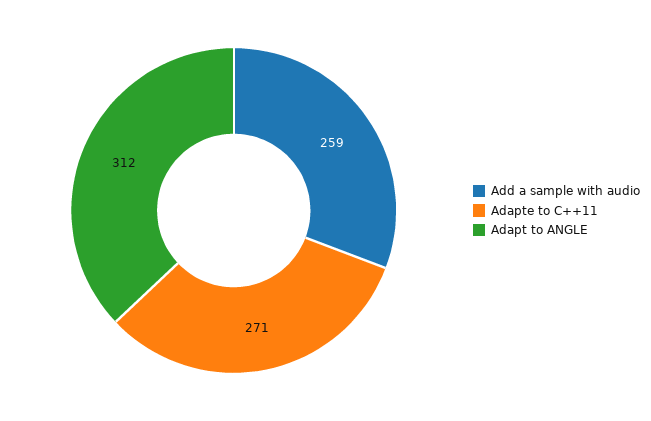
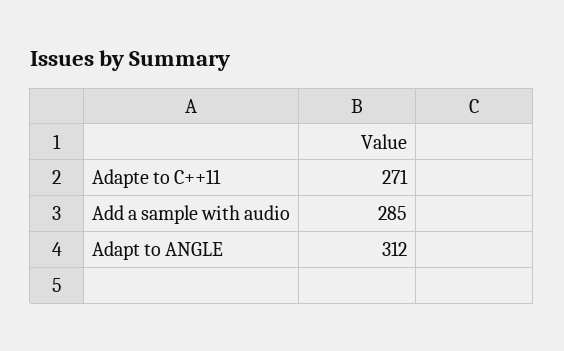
  {
-   "Add a sample with audio": 259,
+   "Add a sample with audio": 285,
    "Adapte to C++11": 271,
    "Adapt to ANGLE": 312
  }

